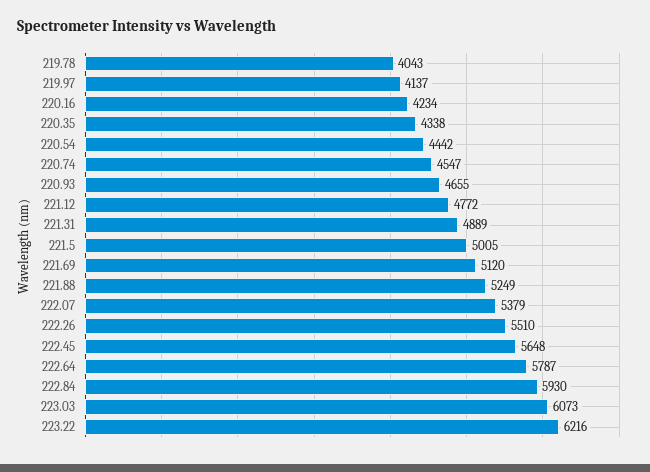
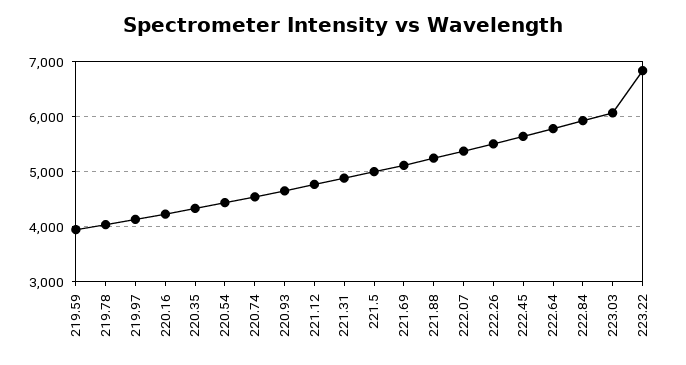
  {
    "219.78": 4043,
    "219.97": 4137,
    "220.16": 4234,
    "220.35": 4338,
    "220.54": 4442,
    "220.74": 4547,
    "220.93": 4655,
    "221.12": 4772,
    "221.31": 4889,
    "221.5": 5005,
    "221.69": 5120,
    "221.88": 5249,
    "222.07": 5379,
    "222.26": 5510,
    "222.45": 5648,
    "222.64": 5787,
    "222.84": 5930,
    "223.03": 6073,
-   "223.22": 6216
+   "223.22": 6800,
+   "219.59": 4000
  }

